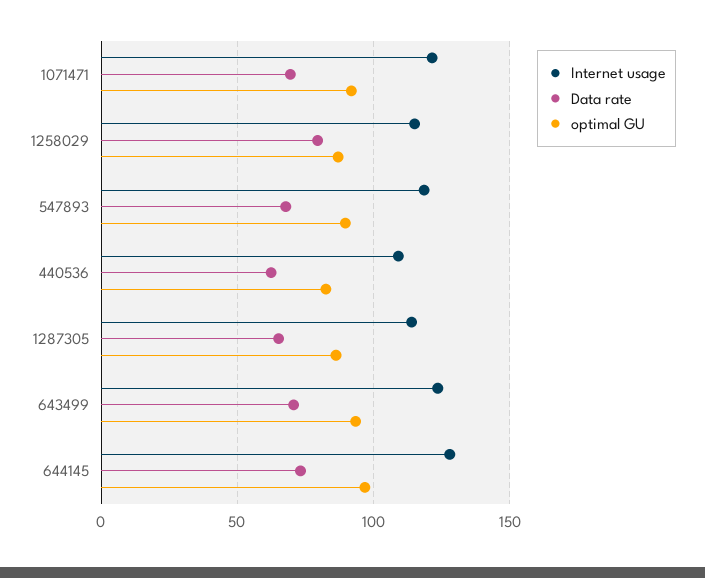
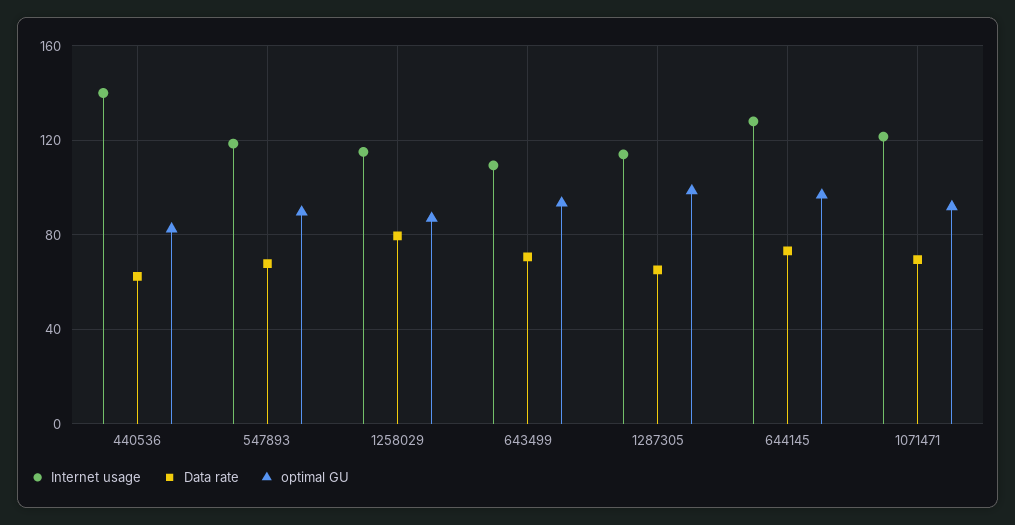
  {
    "Internet usage": {
      "1071471": 120,
      "1258029": 115,
      "547893": 120,
-     "440536": 110,
+     "440536": 140,
      "1287305": 115,
-     "643499": 125,
+     "643499": 110,
      "644145": 130
    },
    "Data rate": {
      "1071471": 70,
      "1258029": 80,
      "547893": 70,
      "440536": 60,
      "1287305": 65,
      "643499": 70,
      "644145": 75
    },
    "optimal GU": {
      "1071471": 90,
      "1258029": 85,
      "547893": 90,
      "440536": 80,
-     "1287305": 85,
+     "1287305": 100,
      "643499": 95,
      "644145": 95
    }
  }

